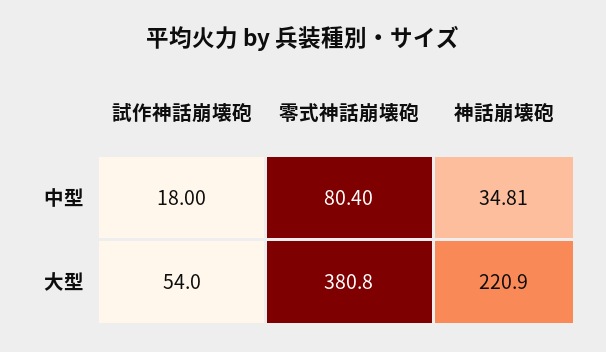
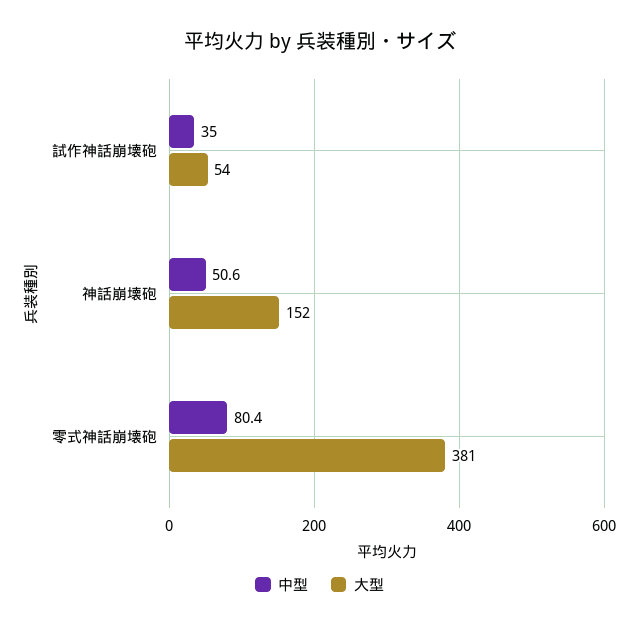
  {
    "中型": {
-     "試作神話崩壊砲": 18,
+     "試作神話崩壊砲": 35,
      "零式神話崩壊砲": 80.4,
-     "神話崩壊砲": 34.81
+     "神話崩壊砲": 50.6
    },
    "大型": {
      "試作神話崩壊砲": 54,
      "零式神話崩壊砲": 380.8,
-     "神話崩壊砲": 220.9
+     "神話崩壊砲": 152
    }
  }

